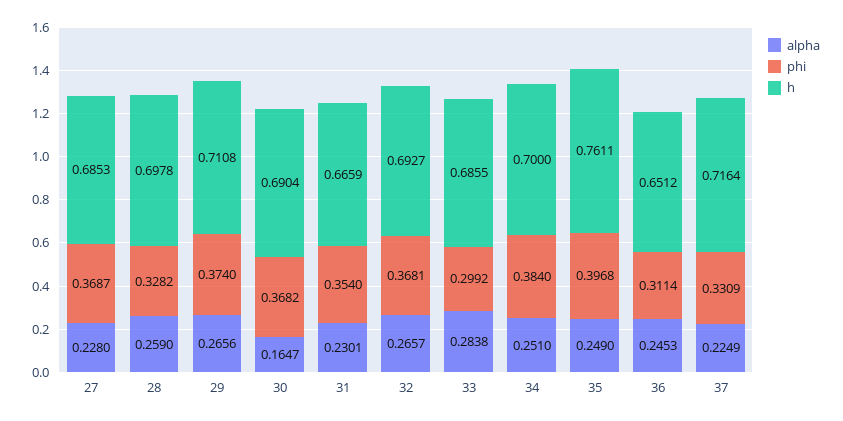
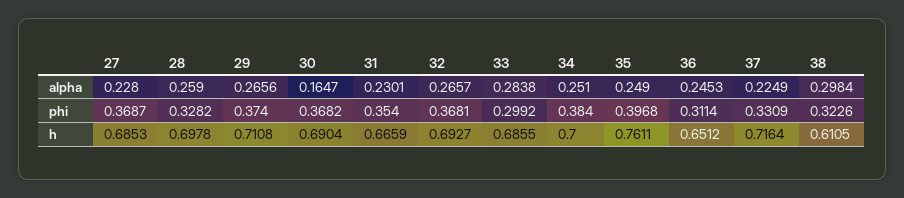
  {
    "alpha": {
      "27": 0.228,
      "28": 0.259,
      "29": 0.2656,
      "30": 0.1647,
      "31": 0.2301,
      "32": 0.2657,
      "33": 0.2838,
      "34": 0.251,
      "35": 0.249,
      "36": 0.2453,
-     "37": 0.2249
+     "37": 0.2249,
+     "38": 0.2984
    },
    "phi": {
      "27": 0.3687,
      "28": 0.3282,
      "29": 0.374,
      "30": 0.3682,
      "31": 0.354,
      "32": 0.3681,
      "33": 0.2992,
      "34": 0.384,
      "35": 0.3968,
      "36": 0.3114,
-     "37": 0.3309
+     "37": 0.3309,
+     "38": 0.3226
    },
    "h": {
      "27": 0.6853,
      "28": 0.6978,
      "29": 0.7108,
      "30": 0.6904,
      "31": 0.6659,
      "32": 0.6927,
      "33": 0.6855,
      "34": 0.7,
      "35": 0.7611,
      "36": 0.6512,
-     "37": 0.7164
+     "37": 0.7164,
+     "38": 0.6105
    }
  }

